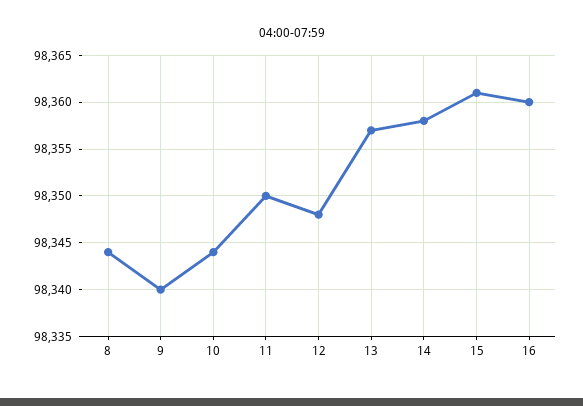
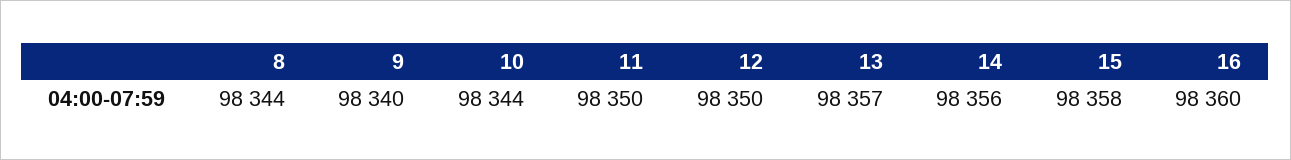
  {
    "8": 98344,
    "9": 98340,
    "10": 98344,
    "11": 98350,
-   "12": 98348,
+   "12": 98350,
    "13": 98357,
-   "14": 98358,
+   "14": 98356,
-   "15": 98361,
+   "15": 98358,
    "16": 98360
  }

